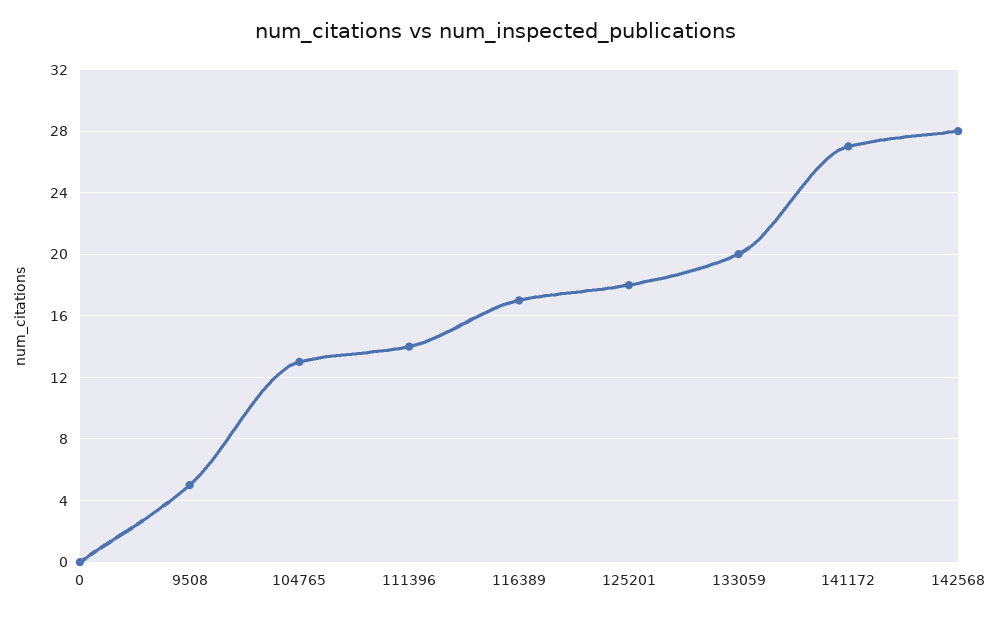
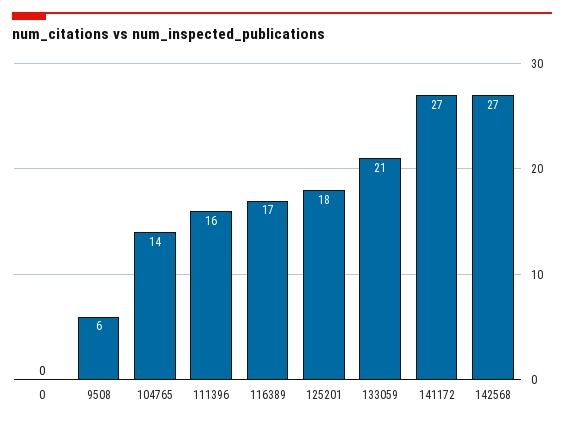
  {
    "0": 0,
-   "9508": 5,
+   "9508": 6,
-   "104765": 13,
+   "104765": 14,
-   "111396": 14,
+   "111396": 16,
    "116389": 17,
    "125201": 18,
-   "133059": 20,
+   "133059": 21,
    "141172": 27,
-   "142568": 28
+   "142568": 27
  }

